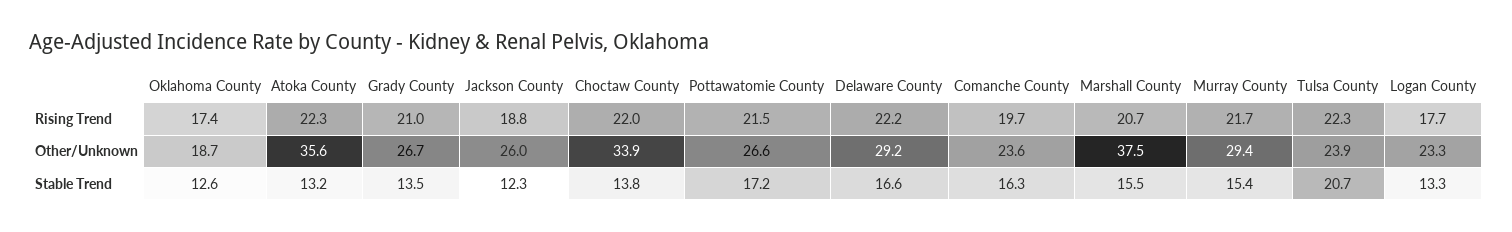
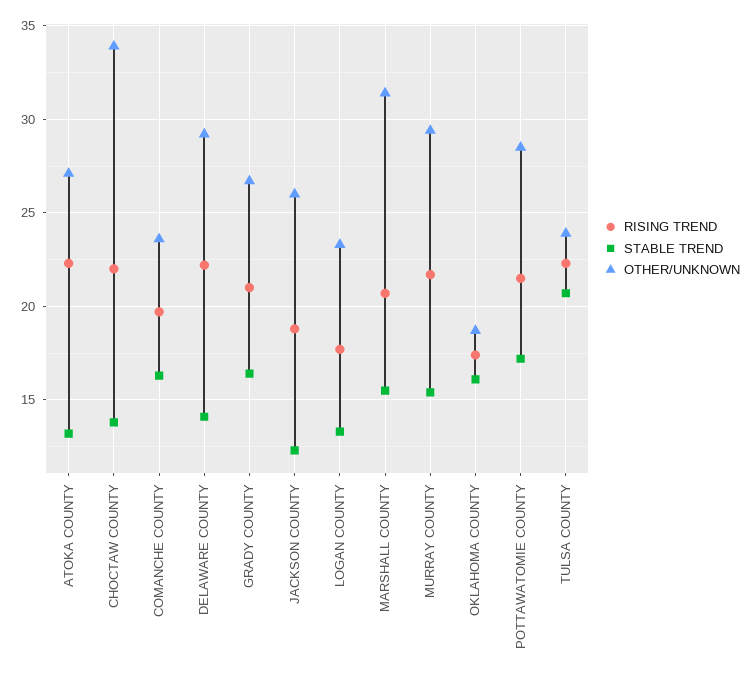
  {
    "Rising Trend": {
      "Oklahoma County": 17.4,
      "Atoka County": 22.3,
      "Grady County": 21,
      "Jackson County": 18.8,
      "Choctaw County": 22,
      "Pottawatomie County": 21.5,
      "Delaware County": 22.2,
      "Comanche County": 19.7,
      "Marshall County": 20.7,
      "Murray County": 21.7,
      "Tulsa County": 22.3,
      "Logan County": 17.7
    },
    "Other/Unknown": {
      "Oklahoma County": 18.7,
-     "Atoka County": 35.6,
+     "Atoka County": 27,
      "Grady County": 26.7,
      "Jackson County": 26,
      "Choctaw County": 33.9,
-     "Pottawatomie County": 26.6,
+     "Pottawatomie County": 28.5,
      "Delaware County": 29.2,
      "Comanche County": 23.6,
-     "Marshall County": 37.5,
+     "Marshall County": 31.5,
      "Murray County": 29.4,
      "Tulsa County": 23.9,
      "Logan County": 23.3
    },
    "Stable Trend": {
-     "Oklahoma County": 12.6,
+     "Oklahoma County": 16,
      "Atoka County": 13.2,
-     "Grady County": 13.5,
+     "Grady County": 16.5,
      "Jackson County": 12.3,
      "Choctaw County": 13.8,
      "Pottawatomie County": 17.2,
-     "Delaware County": 16.6,
+     "Delaware County": 14,
      "Comanche County": 16.3,
      "Marshall County": 15.5,
      "Murray County": 15.4,
      "Tulsa County": 20.7,
      "Logan County": 13.3
    }
  }

